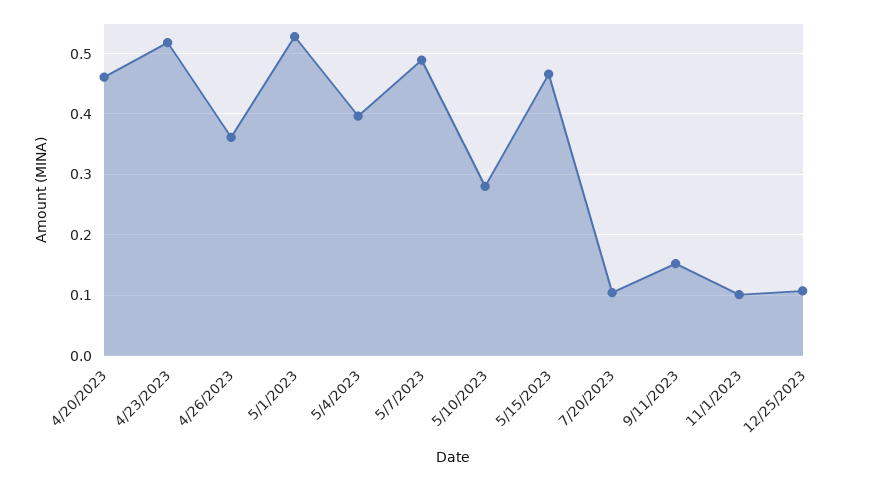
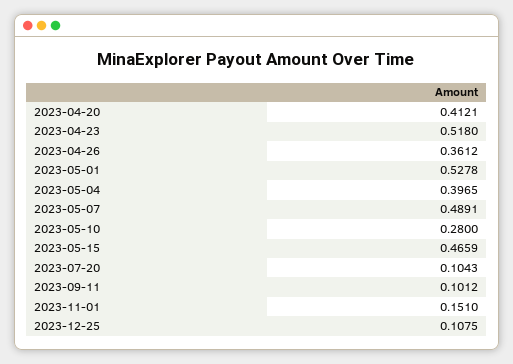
  {
-   "4/20/2023": 0.46,
+   "4/20/2023": 0.4121,
    "4/23/2023": 0.518,
    "4/26/2023": 0.3612,
    "5/1/2023": 0.5278,
    "5/4/2023": 0.3965,
    "5/7/2023": 0.4891,
    "5/10/2023": 0.28,
    "5/15/2023": 0.4659,
    "7/20/2023": 0.1043,
-   "9/11/2023": 0.15,
+   "9/11/2023": 0.1012,
-   "11/1/2023": 0.1,
+   "11/1/2023": 0.151,
    "12/25/2023": 0.1075
  }

